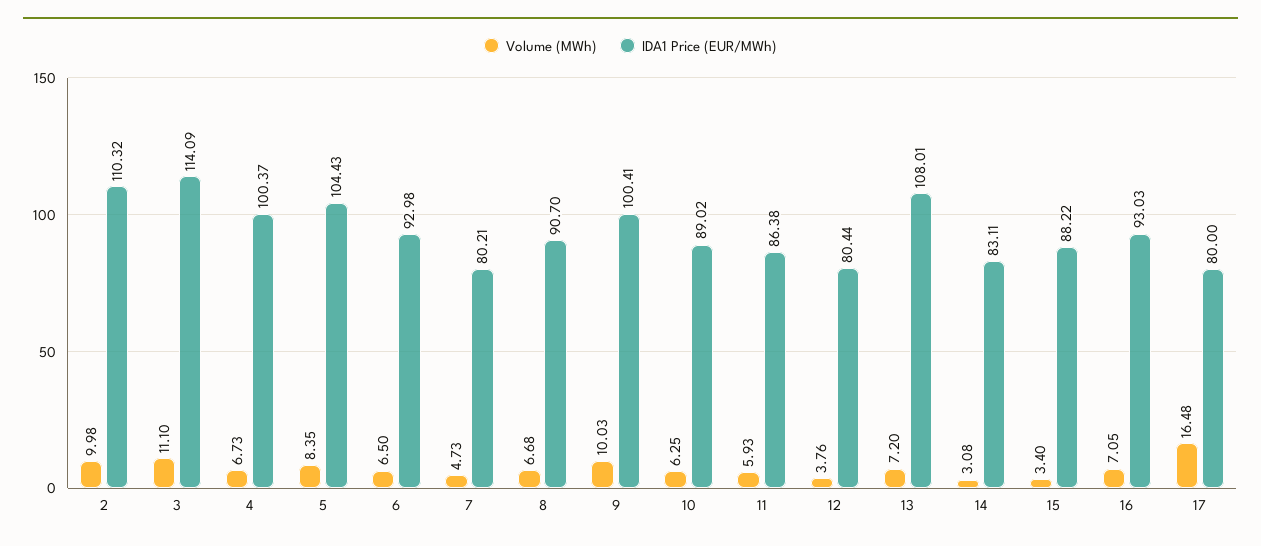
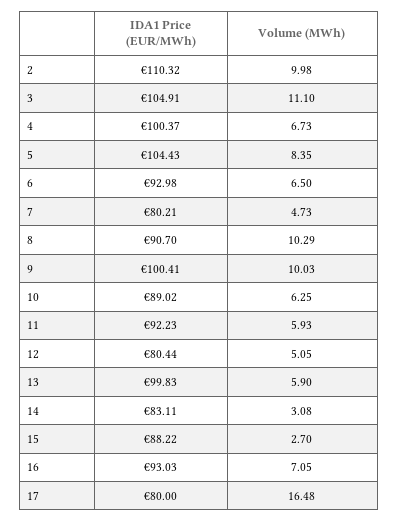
  {
    "Volume (MWh)": {
      "2": 9.98,
      "3": 11.1,
      "4": 6.73,
      "5": 8.35,
      "6": 6.5,
      "7": 4.73,
-     "8": 6.68,
+     "8": 10.29,
      "9": 10.03,
      "10": 6.25,
      "11": 5.93,
-     "12": 3.76,
+     "12": 5.05,
-     "13": 7.2,
+     "13": 5.9,
      "14": 3.08,
-     "15": 3.4,
+     "15": 2.7,
      "16": 7.05,
      "17": 16.48
    },
    "IDA1 Price (EUR/MWh)": {
      "2": 110.32,
-     "3": 114.09,
+     "3": 104.91,
      "4": 100.37,
      "5": 104.43,
      "6": 92.98,
      "7": 80.21,
      "8": 90.7,
      "9": 100.41,
      "10": 89.02,
-     "11": 86.38,
+     "11": 92.23,
      "12": 80.44,
-     "13": 108.01,
+     "13": 99.83,
      "14": 83.11,
      "15": 88.22,
      "16": 93.03,
      "17": 80
    }
  }

